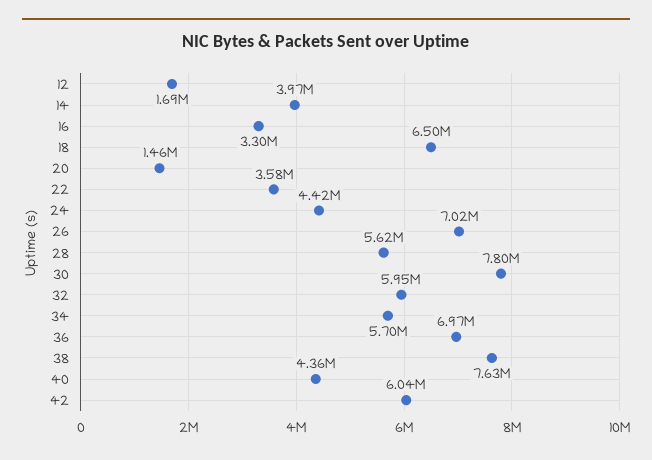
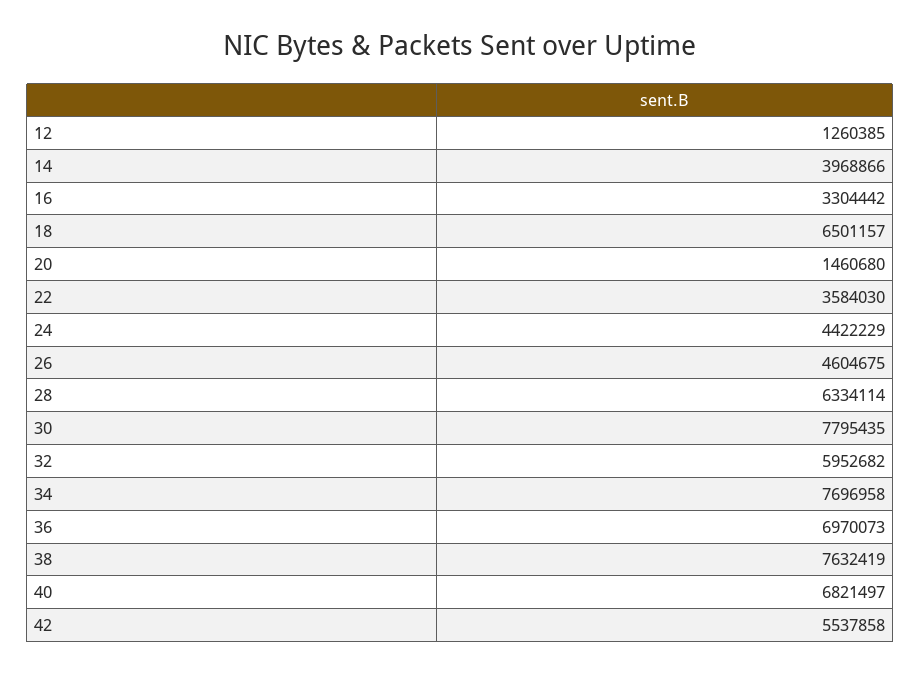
  {
-   "12": 1690000,
+   "12": 1260385,
    "14": 3968866,
    "16": 3304442,
    "18": 6501157,
    "20": 1460680,
    "22": 3584030,
    "24": 4422229,
-   "26": 7020000,
+   "26": 4604675,
-   "28": 5620000,
+   "28": 6334114,
    "30": 7795435,
    "32": 5952682,
-   "34": 5700000,
+   "34": 7696958,
    "36": 6970073,
    "38": 7632419,
-   "40": 4360000,
+   "40": 6821497,
-   "42": 6040000
+   "42": 5537858
  }

